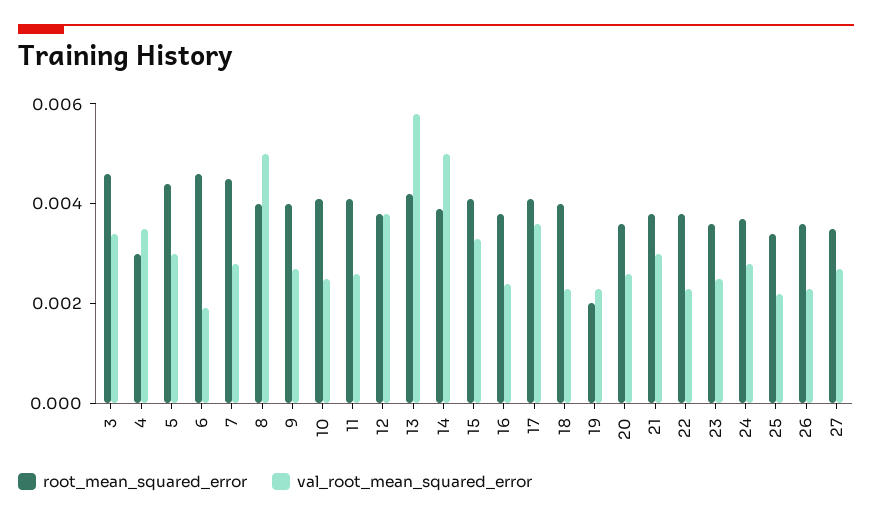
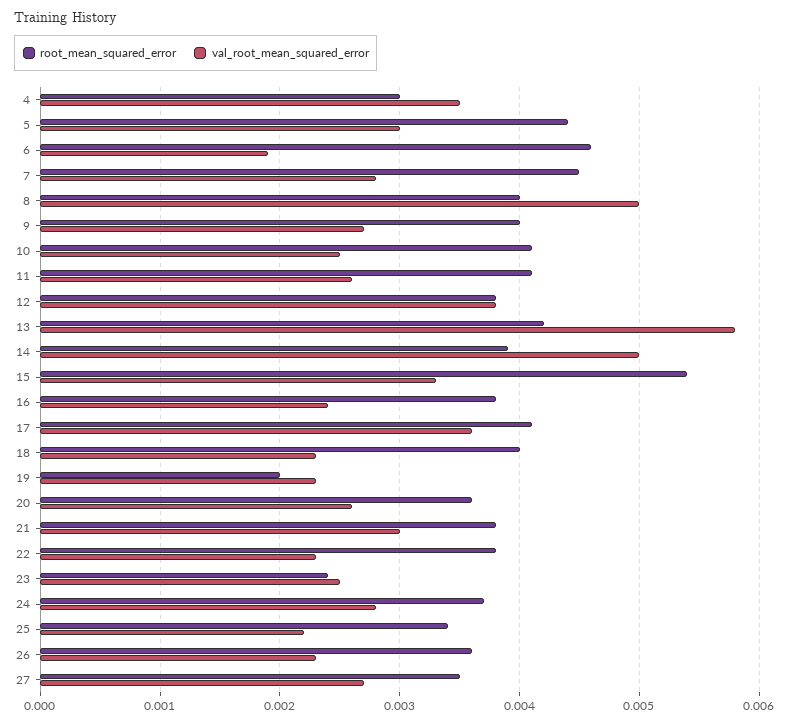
  {
    "root_mean_squared_error": {
-     "3": 0.0045,
      "4": 0.003,
      "5": 0.0044,
      "6": 0.0046,
      "7": 0.0045,
      "8": 0.004,
      "9": 0.004,
      "10": 0.0041,
      "11": 0.0041,
      "12": 0.0038,
      "13": 0.0042,
      "14": 0.0039,
-     "15": 0.004,
+     "15": 0.0054,
      "16": 0.0038,
      "17": 0.0041,
      "18": 0.004,
      "19": 0.002,
      "20": 0.0036,
      "21": 0.0038,
      "22": 0.0038,
-     "23": 0.0035,
+     "23": 0.0024,
      "24": 0.0037,
      "25": 0.0034,
      "26": 0.0036,
      "27": 0.0035
    },
    "val_root_mean_squared_error": {
-     "3": 0.0035,
      "4": 0.0035,
      "5": 0.003,
      "6": 0.0019,
      "7": 0.0028,
      "8": 0.005,
      "9": 0.0027,
      "10": 0.0025,
      "11": 0.0026,
      "12": 0.0038,
      "13": 0.0058,
      "14": 0.005,
      "15": 0.0033,
      "16": 0.0024,
      "17": 0.0036,
      "18": 0.0023,
      "19": 0.0023,
      "20": 0.0026,
      "21": 0.003,
      "22": 0.0023,
      "23": 0.0025,
      "24": 0.0028,
      "25": 0.0022,
      "26": 0.0023,
      "27": 0.0027
    }
  }

